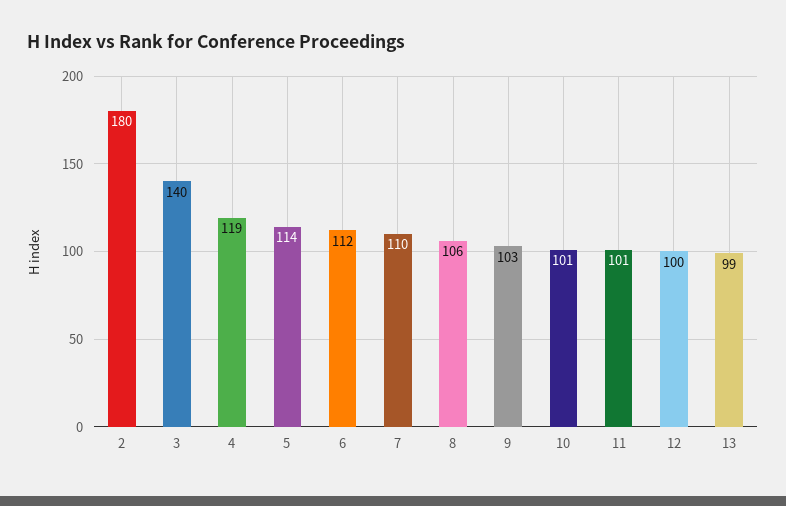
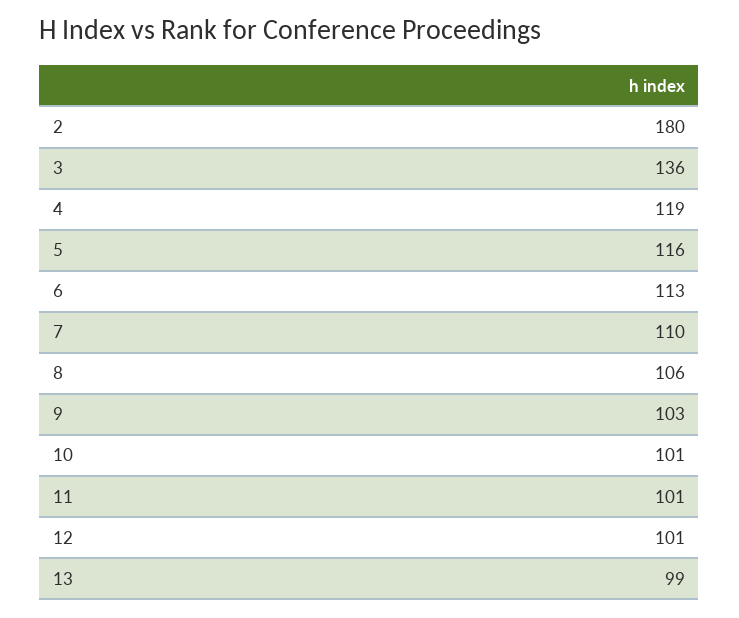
  {
    "2": 180,
-   "3": 140,
+   "3": 136,
    "4": 119,
-   "5": 114,
+   "5": 116,
-   "6": 112,
+   "6": 113,
    "7": 110,
    "8": 106,
    "9": 103,
    "10": 101,
    "11": 101,
-   "12": 100,
+   "12": 101,
    "13": 99
  }

